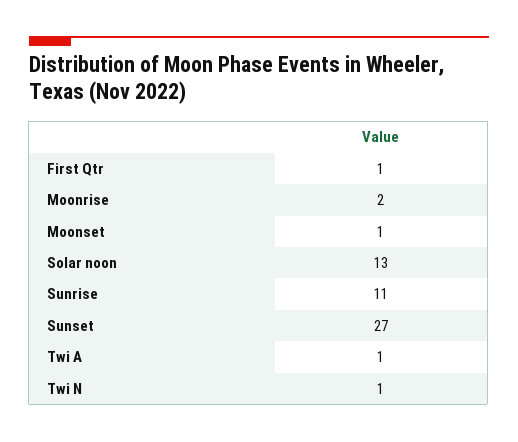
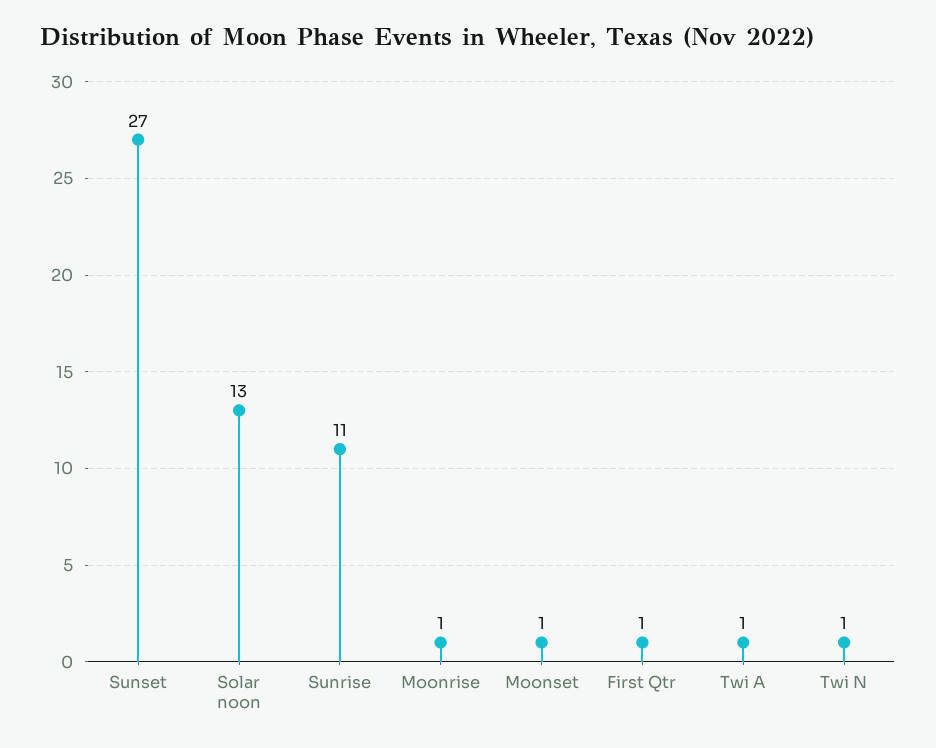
  {
    "First Qtr": 1,
-   "Moonrise": 2,
+   "Moonrise": 1,
    "Moonset": 1,
    "Solar noon": 13,
    "Sunrise": 11,
    "Sunset": 27,
    "Twi A": 1,
    "Twi N": 1
  }

